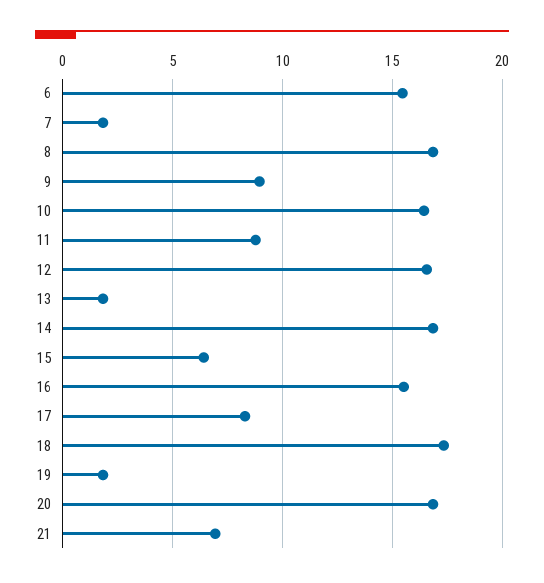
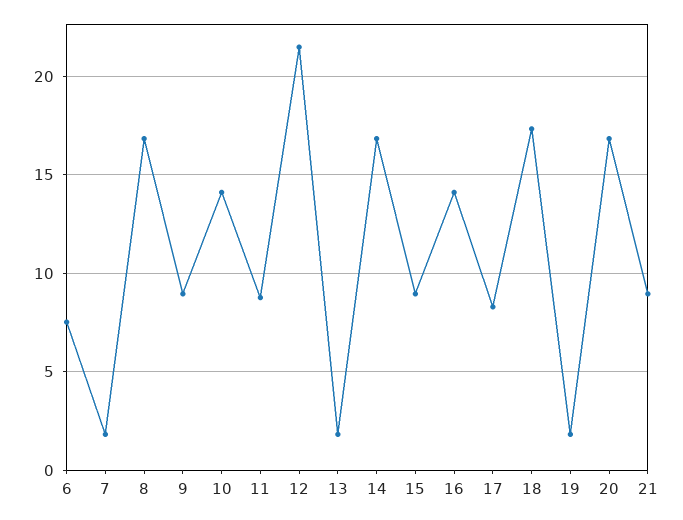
  {
-   "6": 15.5,
+   "6": 7.5,
    "7": 2,
    "8": 17,
    "9": 9,
-   "10": 16.5,
+   "10": 14,
    "11": 9,
-   "12": 16.5,
+   "12": 21.5,
    "13": 2,
    "14": 17,
-   "15": 6.5,
+   "15": 9,
-   "16": 15.5,
+   "16": 14,
    "17": 8.5,
    "18": 17.5,
    "19": 2,
    "20": 17,
-   "21": 7
+   "21": 9
  }

